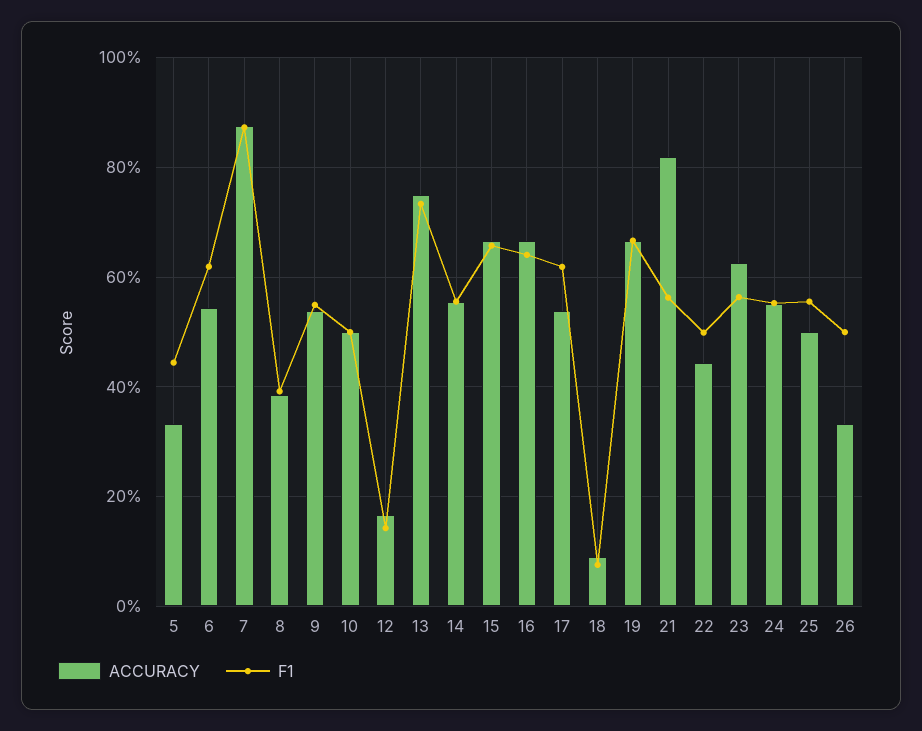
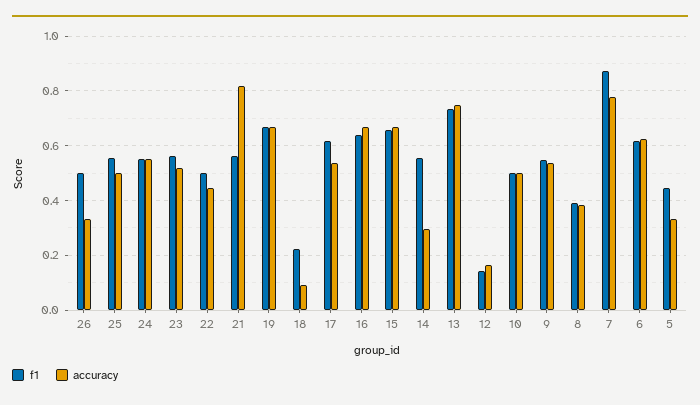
  {
    "ACCURACY": {
      "5": 0.34,
-     "6": 0.54,
+     "6": 0.625,
-     "7": 0.88,
+     "7": 0.775,
      "8": 0.38,
      "9": 0.54,
      "10": 0.5,
      "12": 0.16,
      "13": 0.76,
-     "14": 0.56,
+     "14": 0.3,
      "15": 0.66,
      "16": 0.66,
      "17": 0.54,
      "18": 0.1,
      "19": 0.66,
      "21": 0.82,
      "22": 0.44,
-     "23": 0.62,
+     "23": 0.525,
      "24": 0.56,
      "25": 0.5,
      "26": 0.34
    },
    "F1": {
      "5": 0.44,
      "6": 0.62,
      "7": 0.88,
      "8": 0.4,
      "9": 0.54,
      "10": 0.5,
      "12": 0.14,
      "13": 0.74,
      "14": 0.56,
      "15": 0.66,
      "16": 0.64,
      "17": 0.62,
-     "18": 0.08,
+     "18": 0.225,
      "19": 0.66,
      "21": 0.56,
      "22": 0.5,
      "23": 0.56,
      "24": 0.56,
      "25": 0.56,
      "26": 0.5
    }
  }

